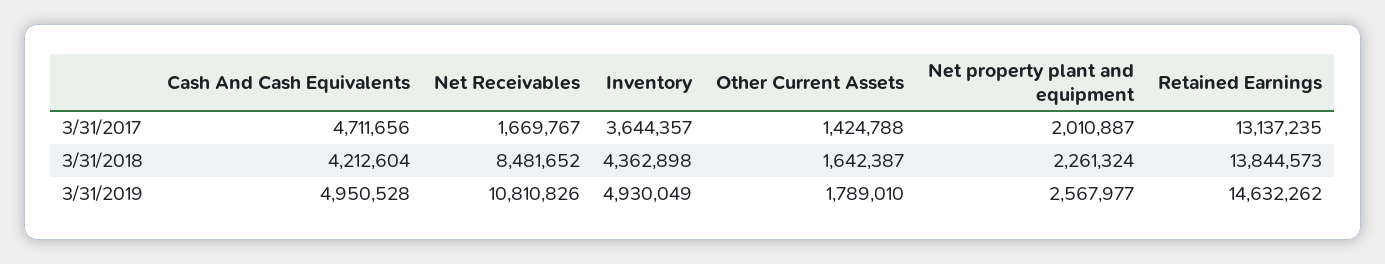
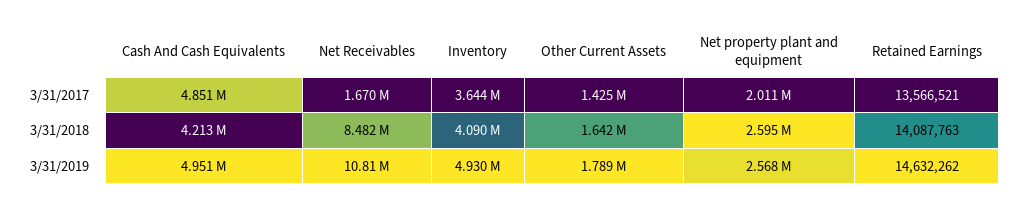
  {
    "Cash And Cash Equivalents": {
-     "3/31/2017": 4711656,
+     "3/31/2017": 4851000,
      "3/31/2018": 4212604,
      "3/31/2019": 4950528
    },
    "Net Receivables": {
      "3/31/2017": 1669767,
      "3/31/2018": 8481652,
      "3/31/2019": 10810826
    },
    "Inventory": {
      "3/31/2017": 3644357,
-     "3/31/2018": 4362898,
+     "3/31/2018": 4090000,
      "3/31/2019": 4930049
    },
    "Other Current Assets": {
      "3/31/2017": 1424788,
      "3/31/2018": 1642387,
      "3/31/2019": 1789010
    },
    "Net property plant and equipment": {
      "3/31/2017": 2010887,
-     "3/31/2018": 2261324,
+     "3/31/2018": 2595000,
      "3/31/2019": 2567977
    },
    "Retained Earnings": {
-     "3/31/2017": 13137235,
+     "3/31/2017": 13566521,
-     "3/31/2018": 13844573,
+     "3/31/2018": 14087763,
      "3/31/2019": 14632262
    }
  }

